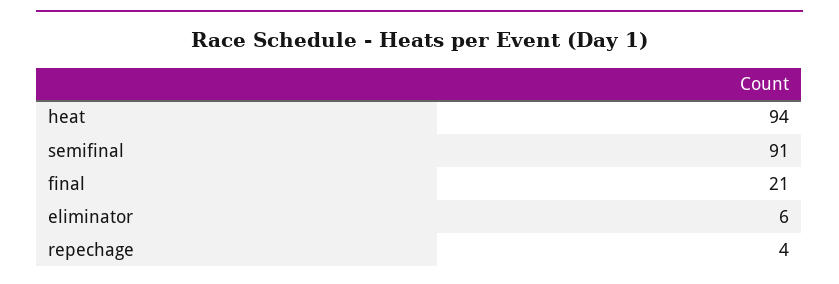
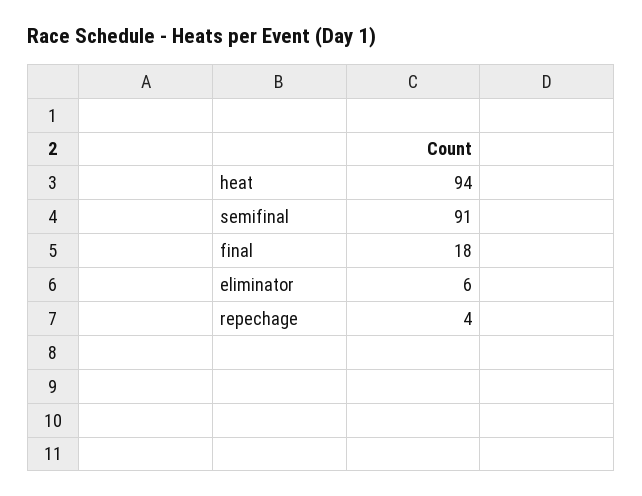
  {
    "heat": 94,
    "semifinal": 91,
-   "final": 21,
+   "final": 18,
    "eliminator": 6,
    "repechage": 4
  }

